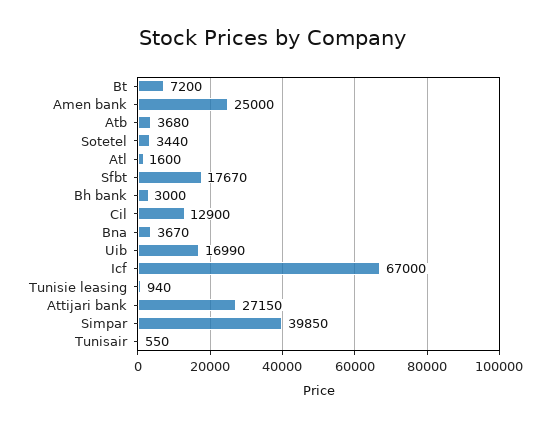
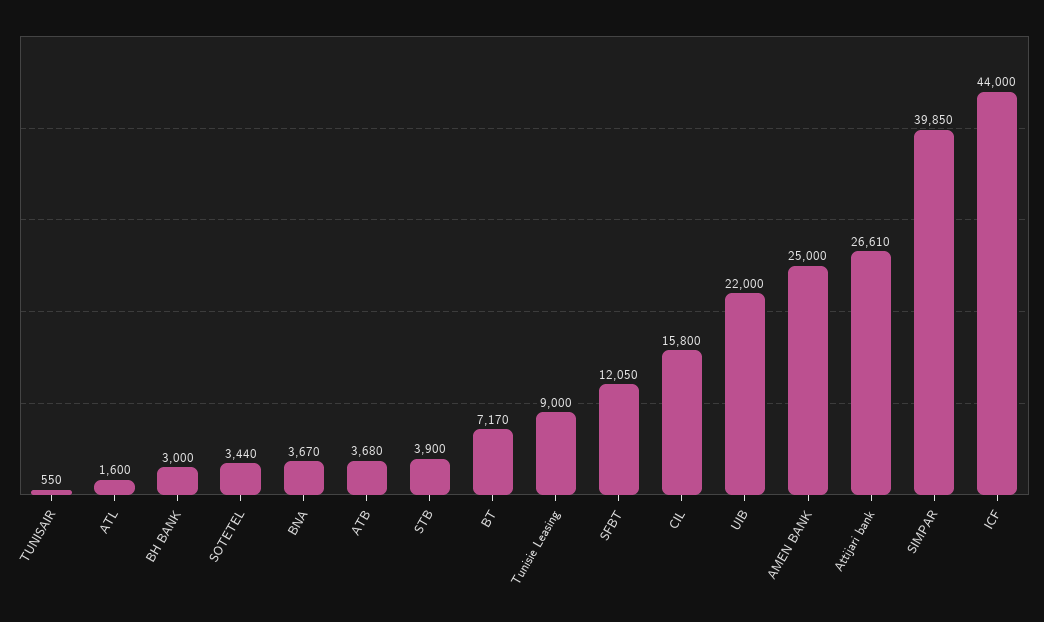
  {
-   "Bt": 7200,
+   "Bt": 7170,
    "Amen bank": 25000,
    "Atb": 3680,
    "Sotetel": 3440,
    "Atl": 1600,
-   "Sfbt": 17670,
+   "Sfbt": 12050,
    "Bh bank": 3000,
-   "Cil": 12900,
+   "Cil": 15800,
    "Bna": 3670,
-   "Uib": 16990,
+   "Uib": 22000,
-   "Icf": 67000,
+   "Icf": 44000,
-   "Tunisie leasing": 940,
+   "Tunisie leasing": 9000,
-   "Attijari bank": 27150,
+   "Attijari bank": 26610,
    "Simpar": 39850,
-   "Tunisair": 550
+   "Tunisair": 550,
+   "STB": 3900
  }

